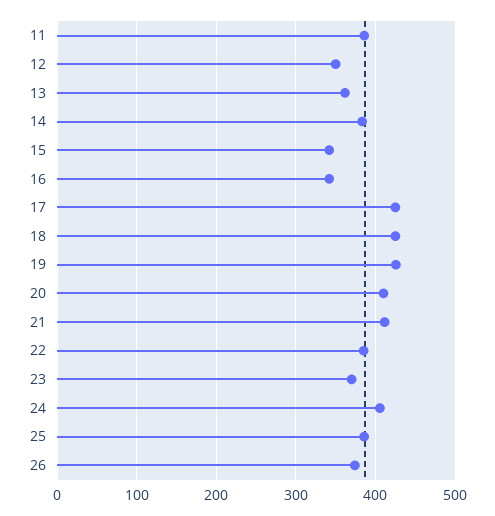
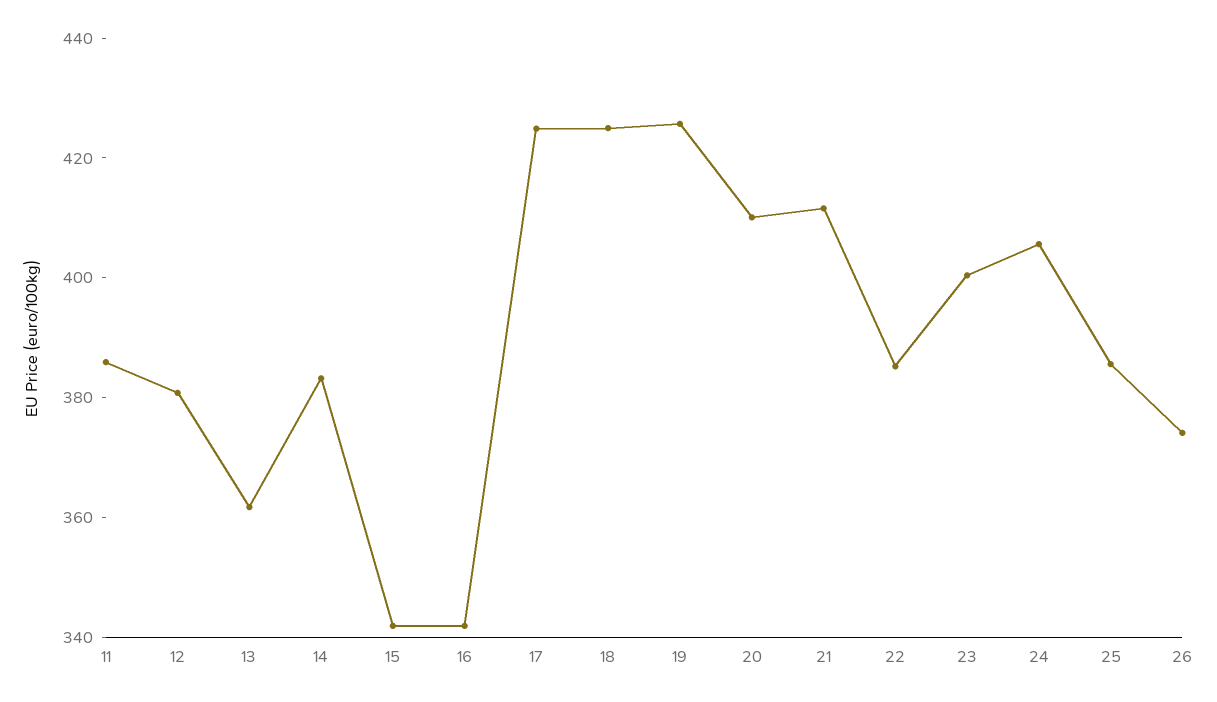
  {
    "11": 385,
-   "12": 350,
+   "12": 380,
    "13": 360,
    "14": 385,
    "15": 340,
    "16": 340,
    "17": 425,
    "18": 425,
    "19": 425,
    "20": 410,
    "21": 410,
    "22": 385,
-   "23": 370,
+   "23": 400,
    "24": 405,
    "25": 385,
    "26": 375
  }

